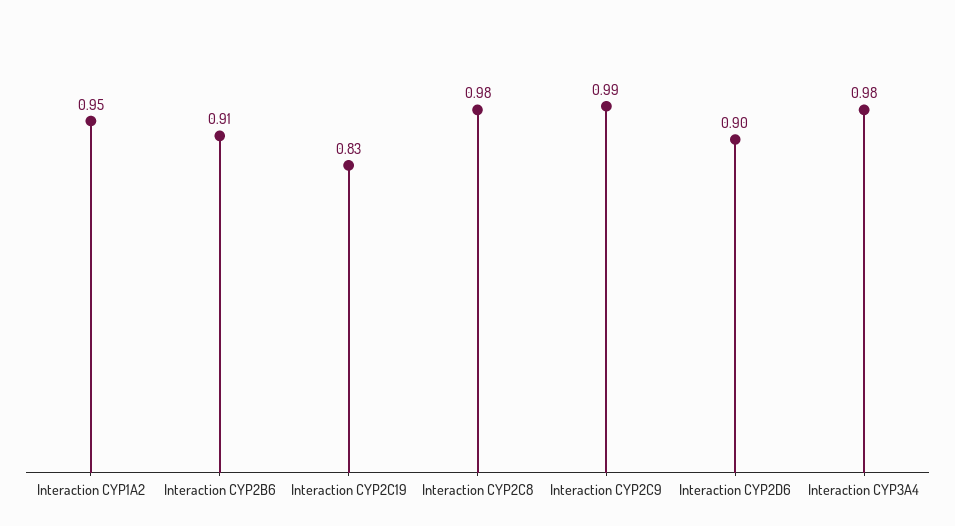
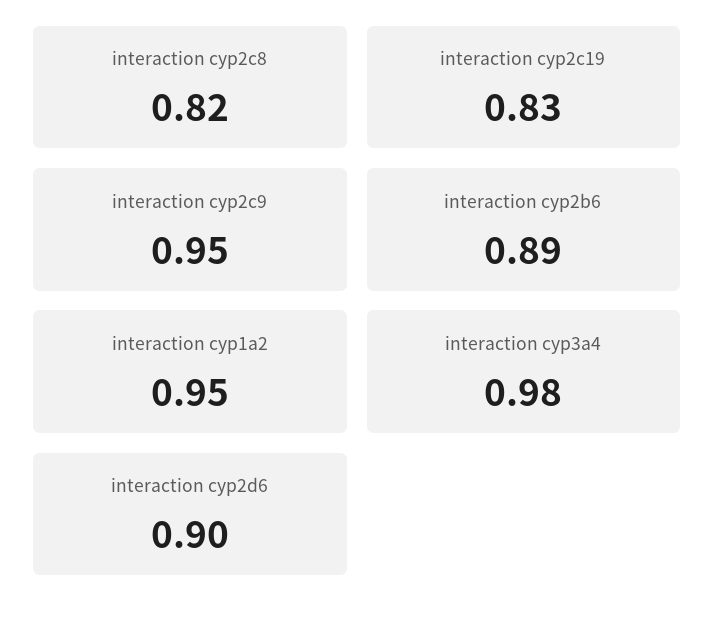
  {
    "Interaction CYP1A2": 0.95,
-   "Interaction CYP2B6": 0.91,
+   "Interaction CYP2B6": 0.89,
    "Interaction CYP2C19": 0.83,
-   "Interaction CYP2C8": 0.98,
+   "Interaction CYP2C8": 0.82,
-   "Interaction CYP2C9": 0.99,
+   "Interaction CYP2C9": 0.95,
    "Interaction CYP2D6": 0.9,
    "Interaction CYP3A4": 0.98
  }

